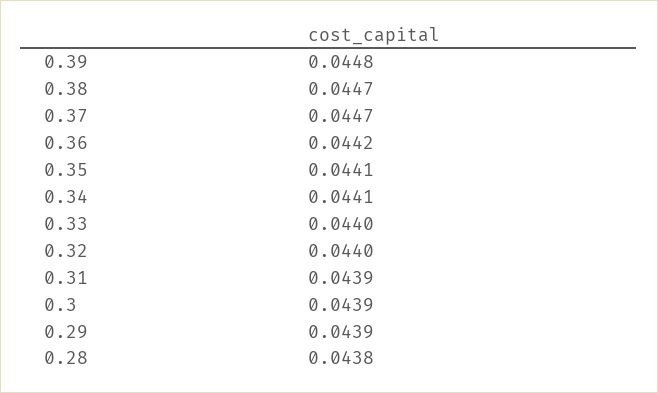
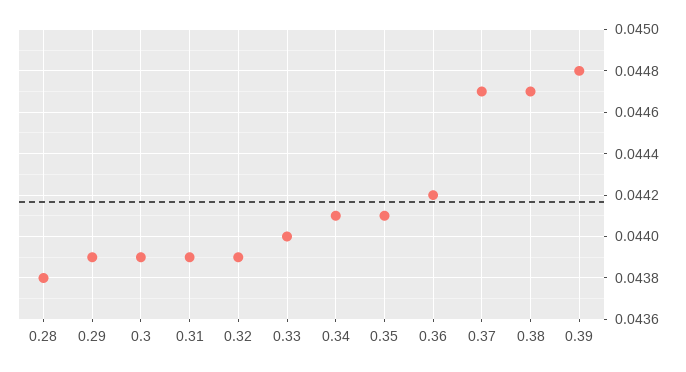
  {
    "0.39": 0.0448,
    "0.38": 0.0447,
    "0.37": 0.0447,
    "0.36": 0.0442,
    "0.35": 0.0441,
    "0.34": 0.0441,
    "0.33": 0.044,
-   "0.32": 0.044,
+   "0.32": 0.0439,
    "0.31": 0.0439,
    "0.3": 0.0439,
    "0.29": 0.0439,
    "0.28": 0.0438
  }

